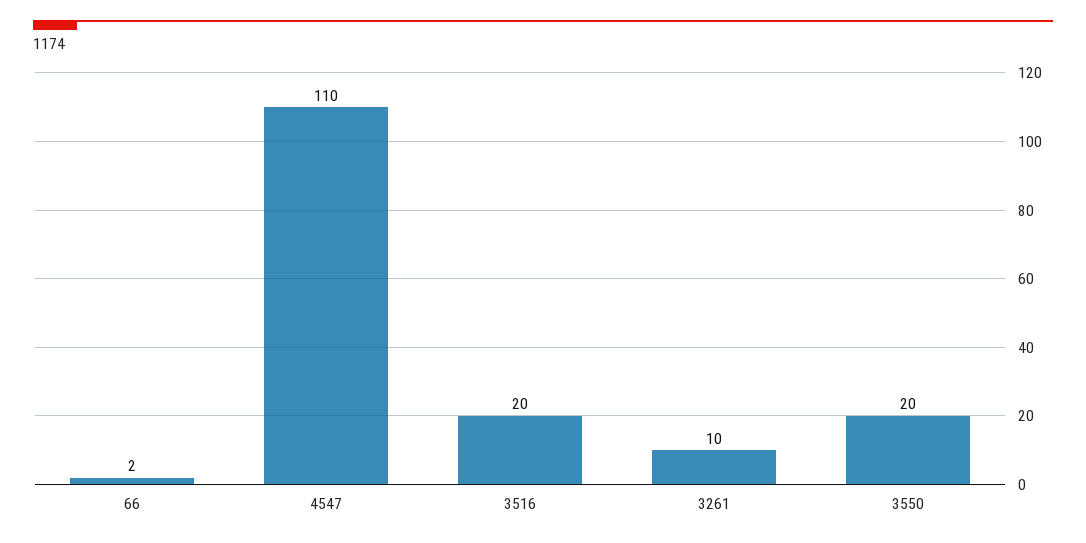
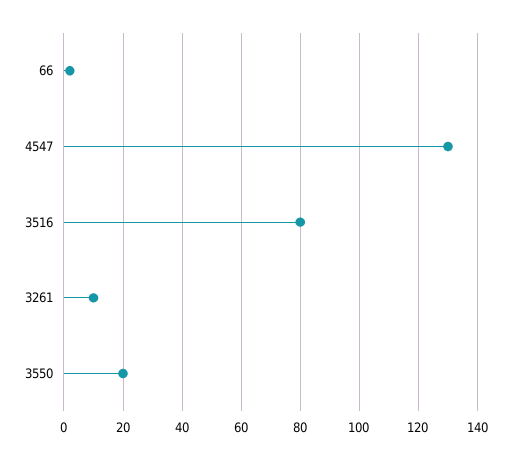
  {
    "66": 2,
-   "4547": 110,
+   "4547": 130,
-   "3516": 20,
+   "3516": 80,
    "3261": 10,
    "3550": 20
  }

